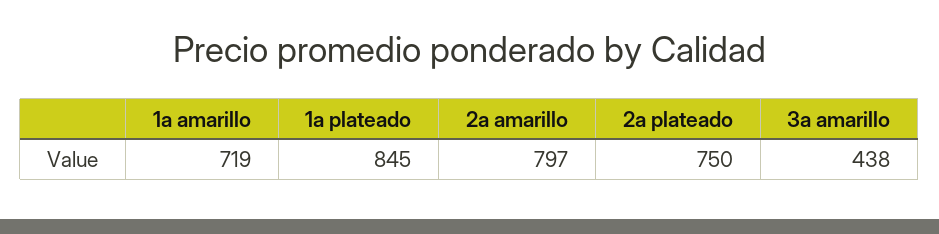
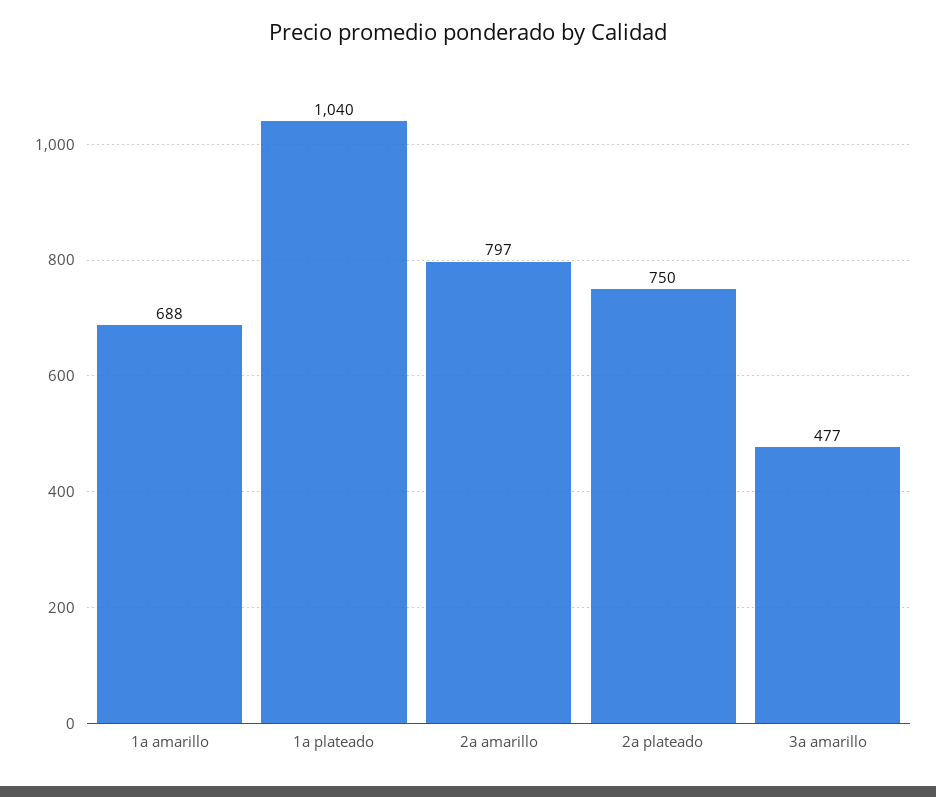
  {
-   "1a amarillo": 719,
+   "1a amarillo": 688,
-   "1a plateado": 845,
+   "1a plateado": 1040,
    "2a amarillo": 797,
    "2a plateado": 750,
-   "3a amarillo": 438
+   "3a amarillo": 477
  }

